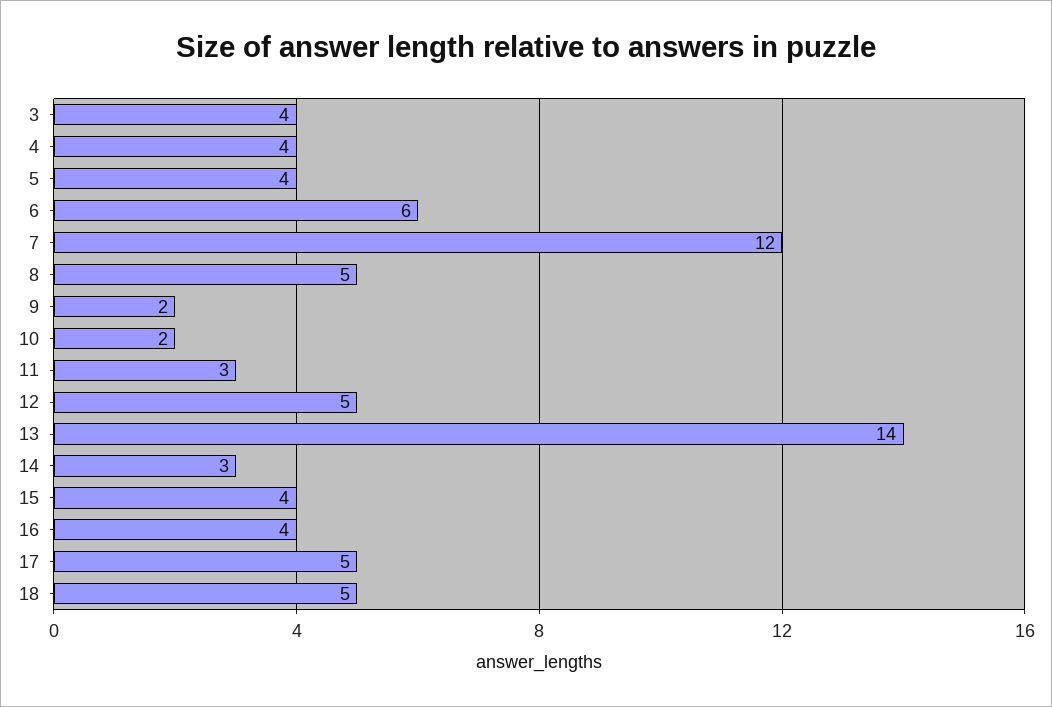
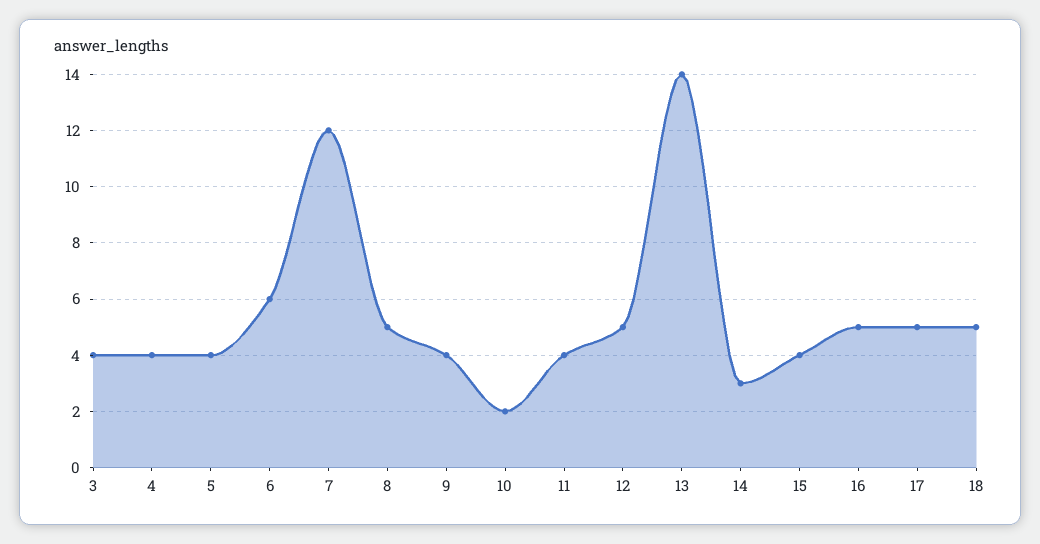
  {
    "3": 4,
    "4": 4,
    "5": 4,
    "6": 6,
    "7": 12,
    "8": 5,
-   "9": 2,
+   "9": 4,
    "10": 2,
-   "11": 3,
+   "11": 4,
    "12": 5,
    "13": 14,
    "14": 3,
    "15": 4,
-   "16": 4,
+   "16": 5,
    "17": 5,
    "18": 5
  }

